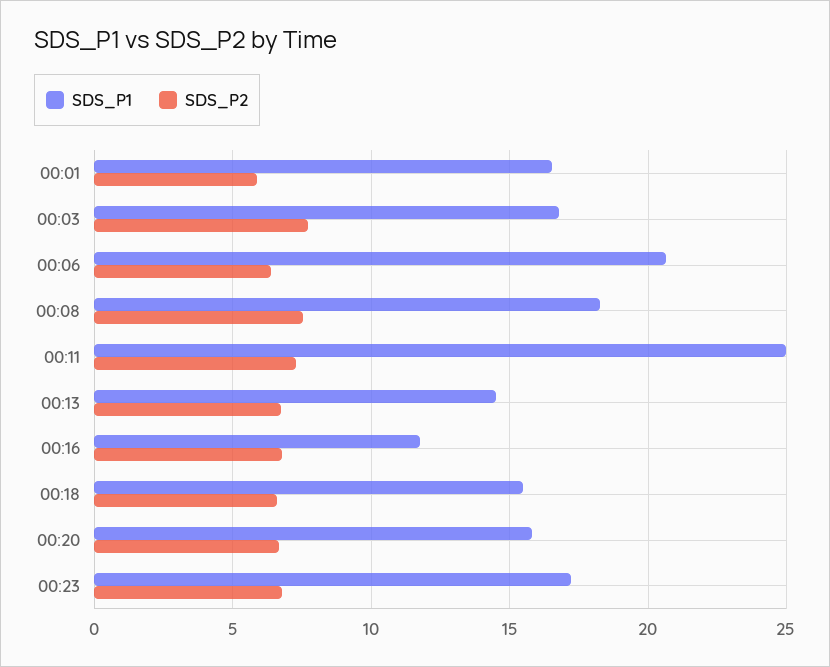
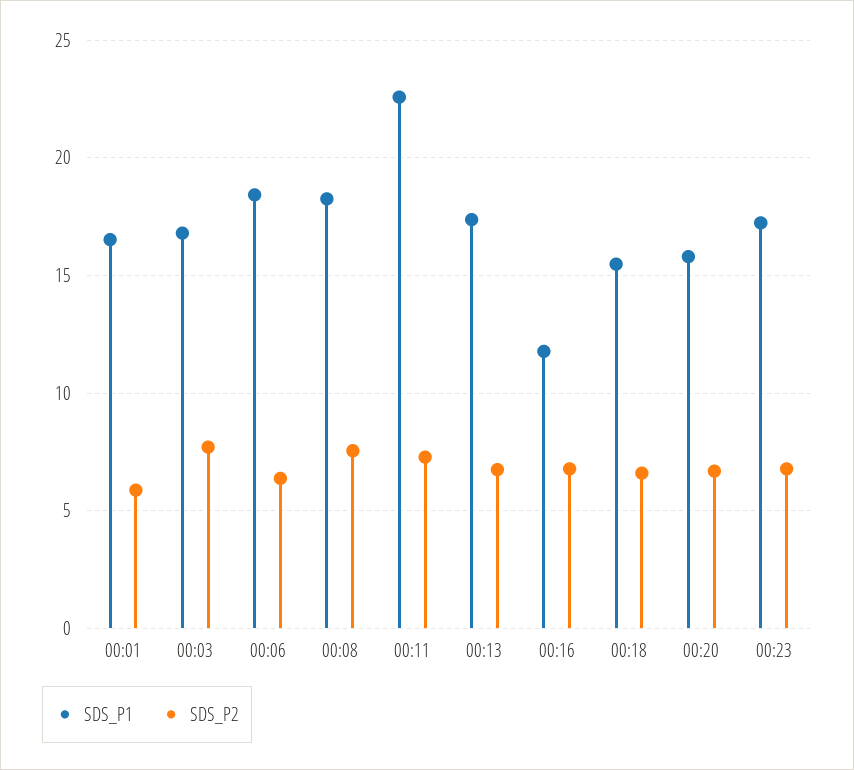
  {
    "SDS_P1": {
      "00:01": 16.5,
      "00:03": 17,
-     "00:06": 20.5,
+     "00:06": 18.5,
      "00:08": 18.5,
-     "00:11": 25,
+     "00:11": 22.5,
-     "00:13": 14.5,
+     "00:13": 17.5,
      "00:16": 12,
      "00:18": 15.5,
      "00:20": 16,
      "00:23": 17
    },
    "SDS_P2": {
      "00:01": 6,
      "00:03": 7.5,
      "00:06": 6.5,
      "00:08": 7.5,
      "00:11": 7.5,
      "00:13": 7,
      "00:16": 7,
      "00:18": 6.5,
      "00:20": 6.5,
      "00:23": 7
    }
  }

